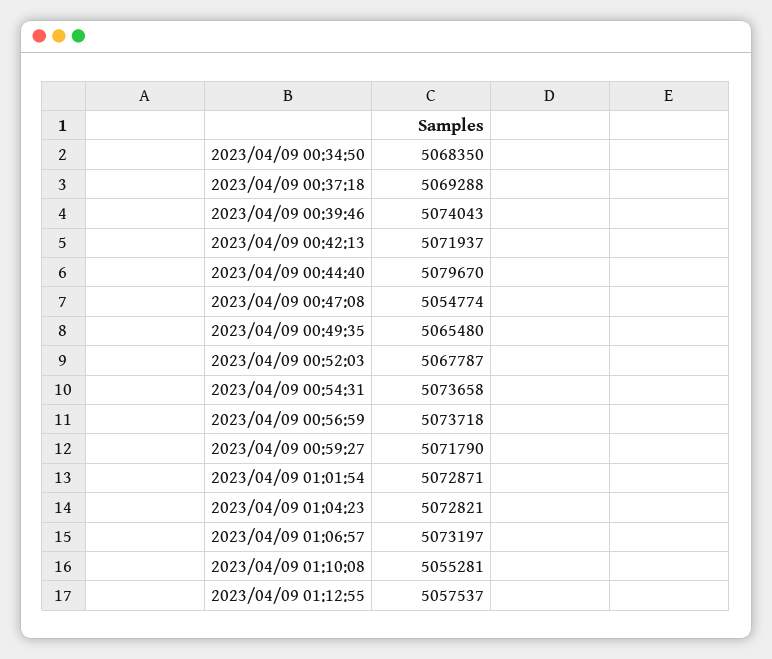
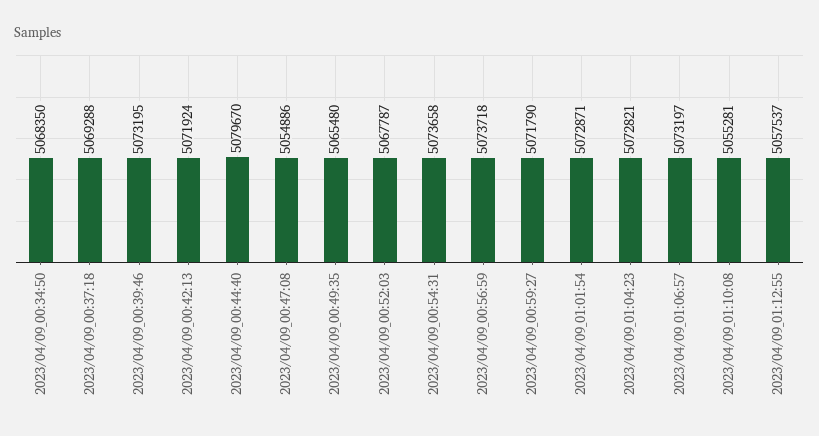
  {
    "2023/04/09 00:34:50": 5068350,
    "2023/04/09 00:37:18": 5069288,
-   "2023/04/09 00:39:46": 5074043,
+   "2023/04/09 00:39:46": 5073195,
-   "2023/04/09 00:42:13": 5071937,
+   "2023/04/09 00:42:13": 5071924,
    "2023/04/09 00:44:40": 5079670,
-   "2023/04/09 00:47:08": 5054774,
+   "2023/04/09 00:47:08": 5054886,
    "2023/04/09 00:49:35": 5065480,
    "2023/04/09 00:52:03": 5067787,
    "2023/04/09 00:54:31": 5073658,
    "2023/04/09 00:56:59": 5073718,
    "2023/04/09 00:59:27": 5071790,
    "2023/04/09 01:01:54": 5072871,
    "2023/04/09 01:04:23": 5072821,
    "2023/04/09 01:06:57": 5073197,
    "2023/04/09 01:10:08": 5055281,
    "2023/04/09 01:12:55": 5057537
  }

